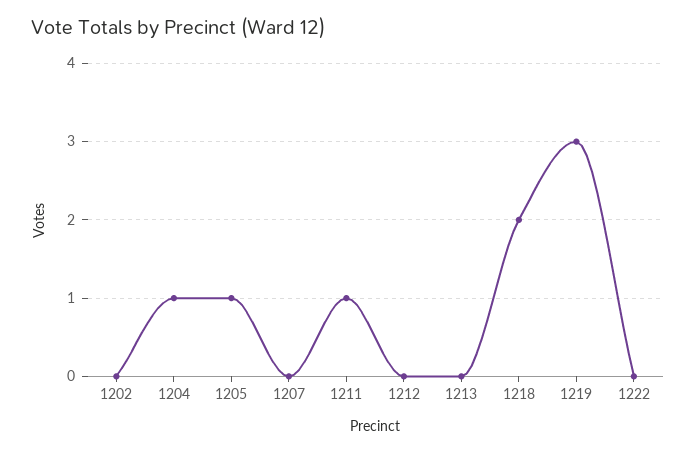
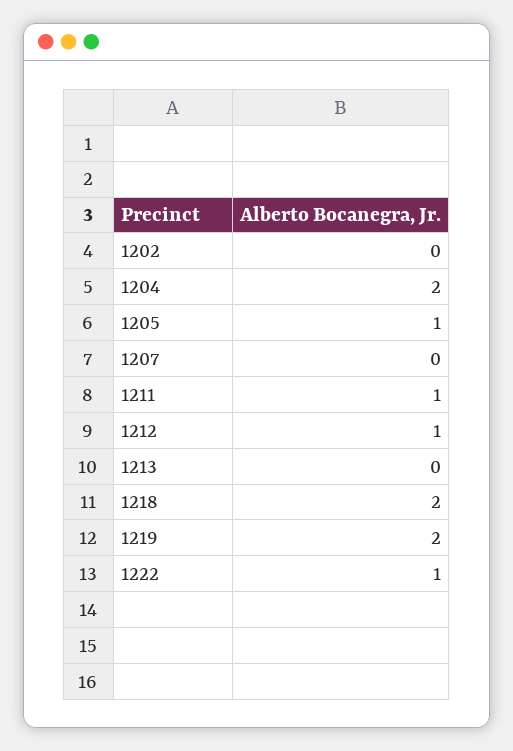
  {
    "1202": 0,
-   "1204": 1,
+   "1204": 2,
    "1205": 1,
    "1207": 0,
    "1211": 1,
-   "1212": 0,
+   "1212": 1,
    "1213": 0,
    "1218": 2,
-   "1219": 3,
+   "1219": 2,
-   "1222": 0
+   "1222": 1
  }

